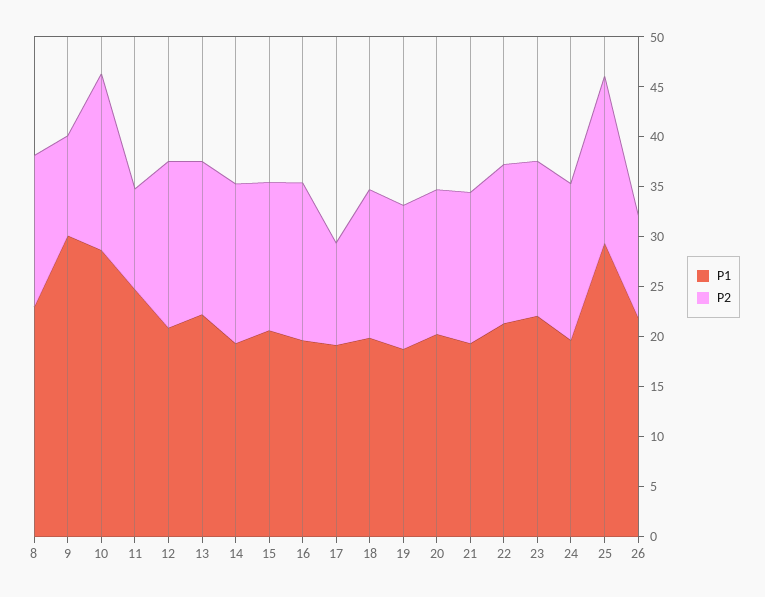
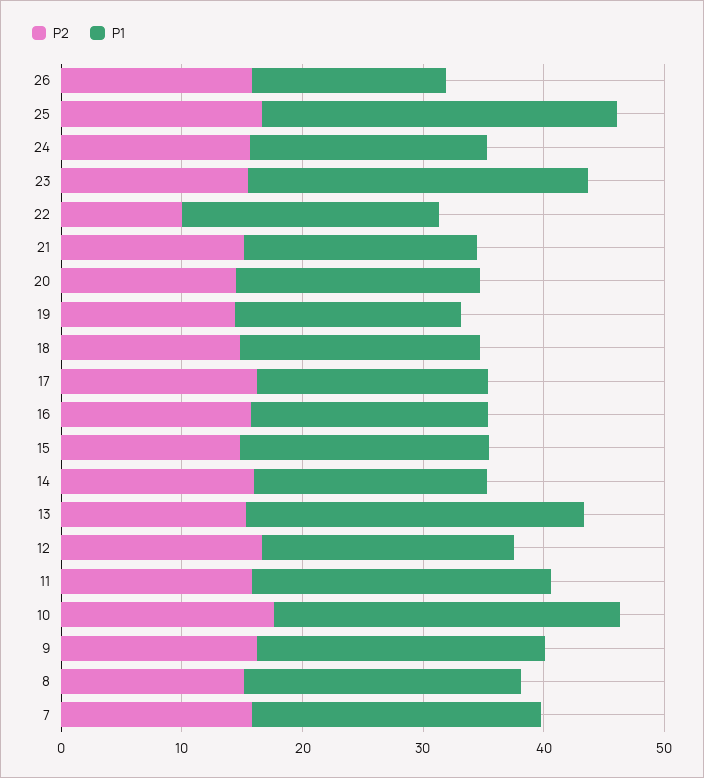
  {
    "P1": {
      "8": 23,
-     "9": 30,
+     "9": 24,
      "10": 29,
      "11": 25,
      "12": 21,
-     "13": 22,
+     "13": 28,
      "14": 19,
      "15": 21,
      "16": 20,
      "17": 19,
      "18": 20,
      "19": 19,
      "20": 20,
      "21": 19,
      "22": 21,
-     "23": 22,
+     "23": 28,
      "24": 20,
      "25": 29,
-     "26": 22
+     "26": 16,
+     "7": 24
    },
    "P2": {
      "8": 15,
-     "9": 10,
+     "9": 16,
      "10": 18,
-     "11": 10,
+     "11": 16,
      "12": 17,
      "13": 15,
      "14": 16,
      "15": 15,
      "16": 16,
-     "17": 10,
+     "17": 16,
      "18": 15,
      "19": 14,
      "20": 14,
      "21": 15,
-     "22": 16,
+     "22": 10,
      "23": 16,
      "24": 16,
      "25": 17,
-     "26": 10
+     "26": 16,
+     "7": 16
    }
  }

